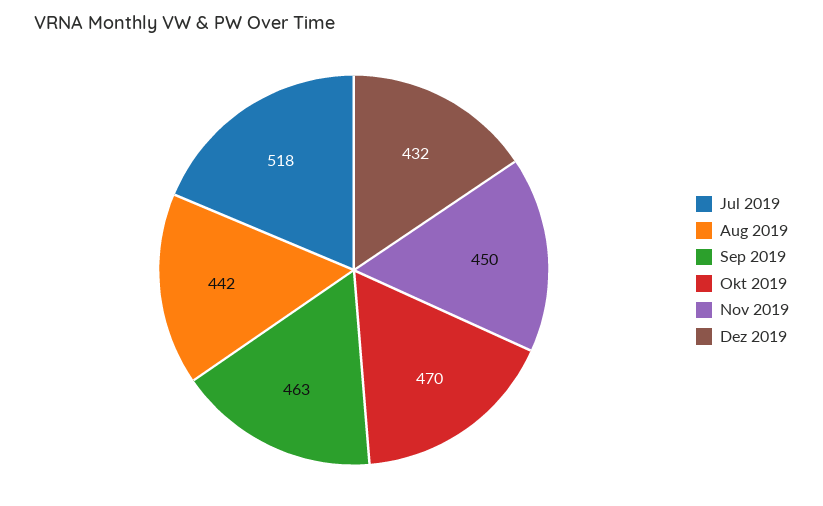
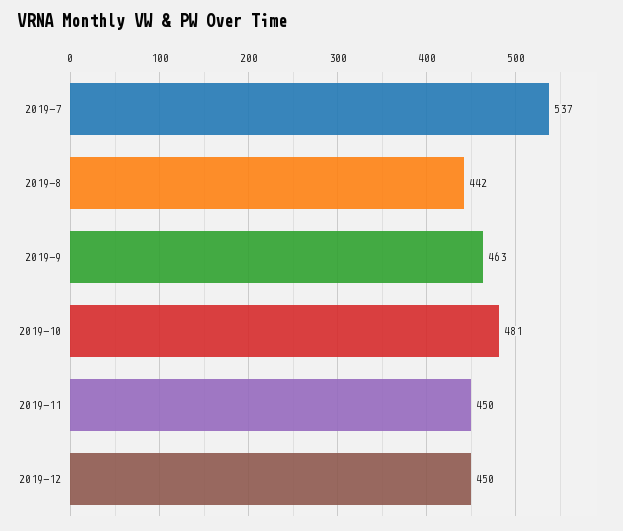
  {
-   "Jul 2019": 518,
+   "Jul 2019": 537,
    "Aug 2019": 442,
    "Sep 2019": 463,
-   "Okt 2019": 470,
+   "Okt 2019": 481,
    "Nov 2019": 450,
-   "Dez 2019": 432
+   "Dez 2019": 450
  }

